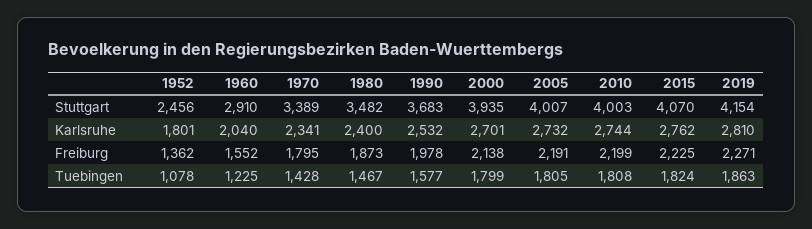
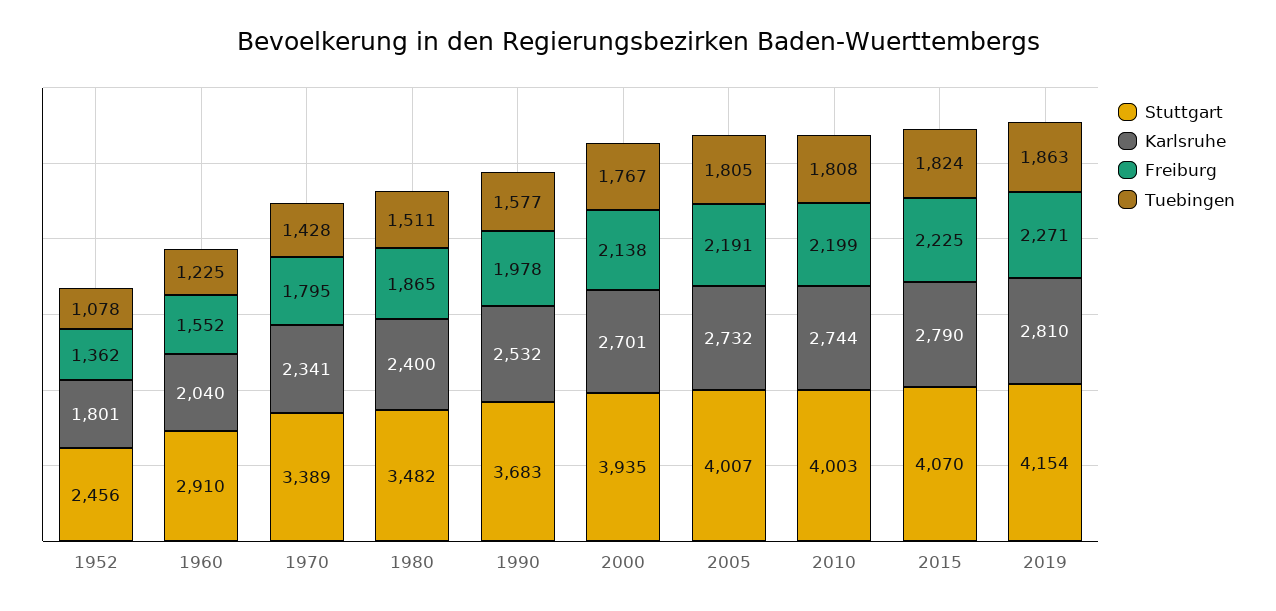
  {
    "Stuttgart": {
      "1952": 2456,
      "1960": 2910,
      "1970": 3389,
      "1980": 3482,
      "1990": 3683,
      "2000": 3935,
      "2005": 4007,
      "2010": 4003,
      "2015": 4070,
      "2019": 4154
    },
    "Karlsruhe": {
      "1952": 1801,
      "1960": 2040,
      "1970": 2341,
      "1980": 2400,
      "1990": 2532,
      "2000": 2701,
      "2005": 2732,
      "2010": 2744,
-     "2015": 2762,
+     "2015": 2790,
      "2019": 2810
    },
    "Freiburg": {
      "1952": 1362,
      "1960": 1552,
      "1970": 1795,
-     "1980": 1873,
+     "1980": 1865,
      "1990": 1978,
      "2000": 2138,
      "2005": 2191,
      "2010": 2199,
      "2015": 2225,
      "2019": 2271
    },
    "Tuebingen": {
      "1952": 1078,
      "1960": 1225,
      "1970": 1428,
-     "1980": 1467,
+     "1980": 1511,
      "1990": 1577,
-     "2000": 1799,
+     "2000": 1767,
      "2005": 1805,
      "2010": 1808,
      "2015": 1824,
      "2019": 1863
    }
  }

